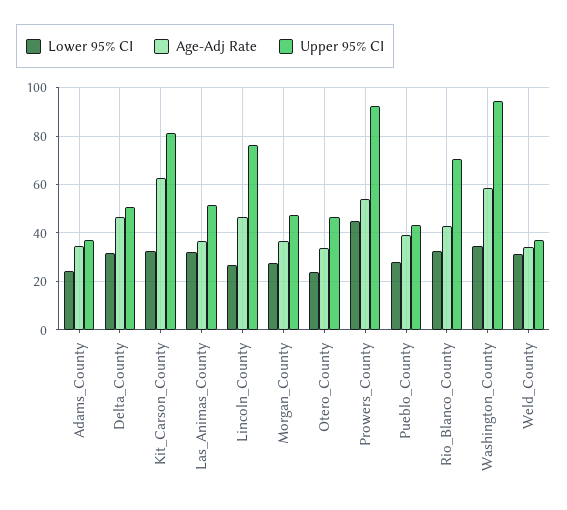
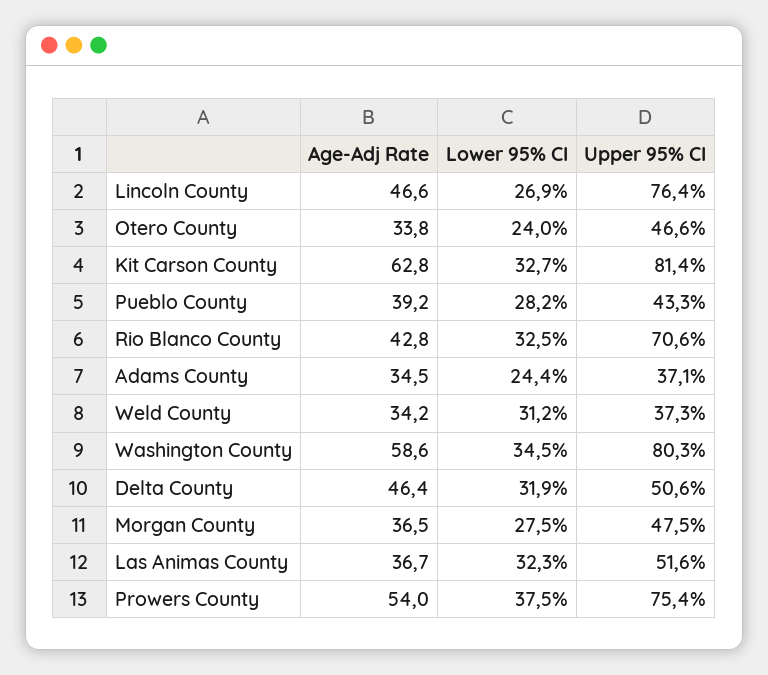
  {
    "Lower 95% CI": {
      "Adams_County": 24.4,
      "Delta_County": 31.9,
      "Kit_Carson_County": 32.7,
      "Las_Animas_County": 32.3,
      "Lincoln_County": 26.9,
      "Morgan_County": 27.5,
      "Otero_County": 24,
-     "Prowers_County": 45,
+     "Prowers_County": 37.5,
      "Pueblo_County": 28.2,
      "Rio_Blanco_County": 32.5,
      "Washington_County": 34.5,
      "Weld_County": 31.2
    },
    "Age-Adj Rate": {
      "Adams_County": 34.5,
      "Delta_County": 46.4,
      "Kit_Carson_County": 62.8,
      "Las_Animas_County": 36.7,
      "Lincoln_County": 46.6,
      "Morgan_County": 36.5,
      "Otero_County": 33.8,
      "Prowers_County": 54,
      "Pueblo_County": 39.2,
      "Rio_Blanco_County": 42.8,
      "Washington_County": 58.6,
      "Weld_County": 34.2
    },
    "Upper 95% CI": {
      "Adams_County": 37.1,
      "Delta_County": 50.6,
      "Kit_Carson_County": 81.4,
      "Las_Animas_County": 51.6,
      "Lincoln_County": 76.4,
      "Morgan_County": 47.5,
      "Otero_County": 46.6,
-     "Prowers_County": 92.5,
+     "Prowers_County": 75.4,
      "Pueblo_County": 43.3,
      "Rio_Blanco_County": 70.6,
-     "Washington_County": 95,
+     "Washington_County": 80.3,
      "Weld_County": 37.3
    }
  }

